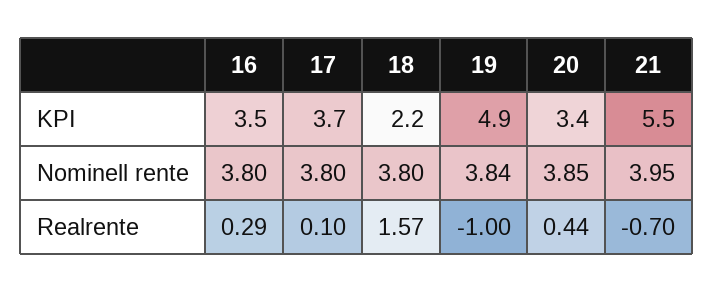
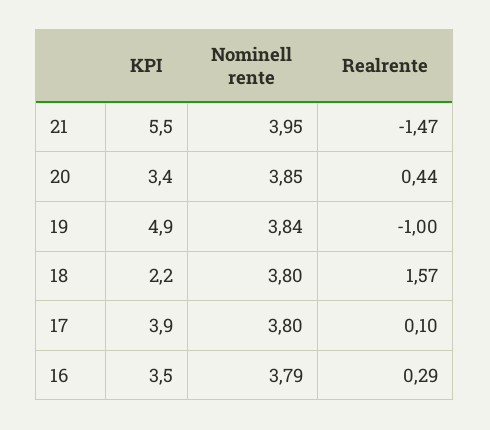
  {
    "16": {
      "KPI": 3.5,
-     "Nominell rente": 3.8,
+     "Nominell rente": 3.79,
      "Realrente": 0.29
    },
    "17": {
-     "KPI": 3.7,
+     "KPI": 3.9,
      "Nominell rente": 3.8,
      "Realrente": 0.1
    },
    "18": {
      "KPI": 2.2,
      "Nominell rente": 3.8,
      "Realrente": 1.57
    },
    "19": {
      "KPI": 4.9,
      "Nominell rente": 3.84,
      "Realrente": -1
    },
    "20": {
      "KPI": 3.4,
      "Nominell rente": 3.85,
      "Realrente": 0.44
    },
    "21": {
      "KPI": 5.5,
      "Nominell rente": 3.95,
-     "Realrente": -0.7
+     "Realrente": -1.47
    }
  }

